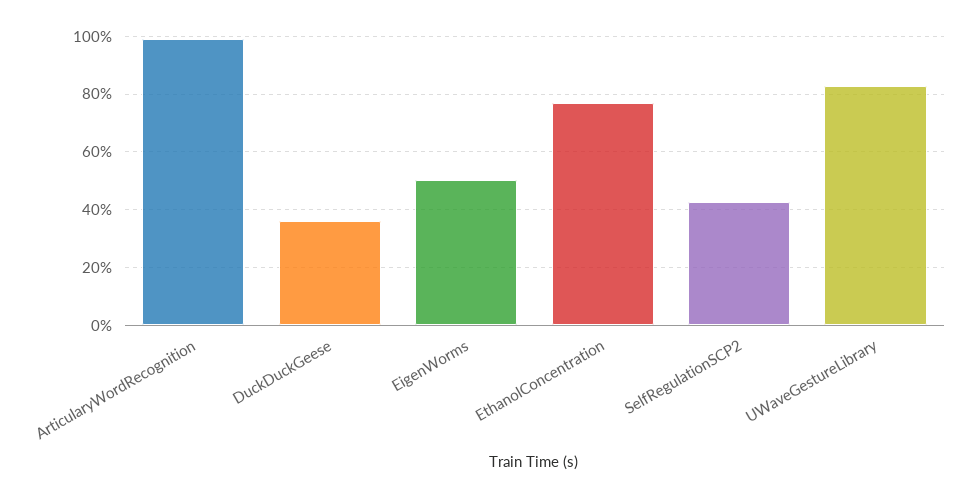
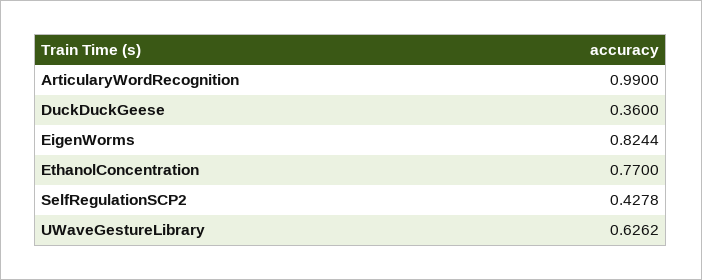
  {
    "ArticularyWordRecognition": 0.99,
    "DuckDuckGeese": 0.36,
-   "EigenWorms": 0.5,
+   "EigenWorms": 0.8244,
    "EthanolConcentration": 0.77,
    "SelfRegulationSCP2": 0.4278,
-   "UWaveGestureLibrary": 0.825
+   "UWaveGestureLibrary": 0.6262
  }

